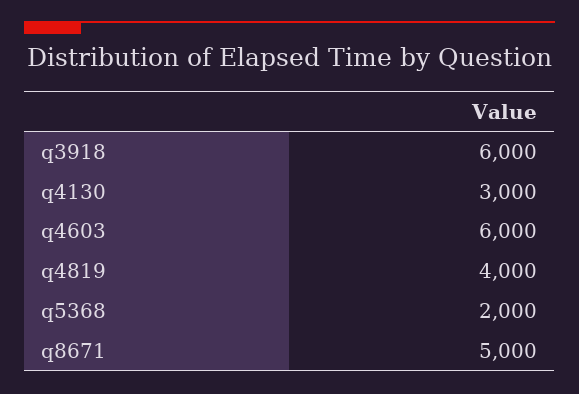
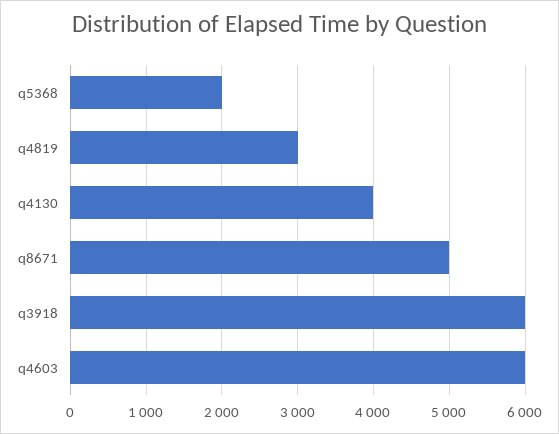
  {
    "q3918": 6000,
-   "q4130": 3000,
+   "q4130": 4000,
    "q4603": 6000,
-   "q4819": 4000,
+   "q4819": 3000,
    "q5368": 2000,
    "q8671": 5000
  }

